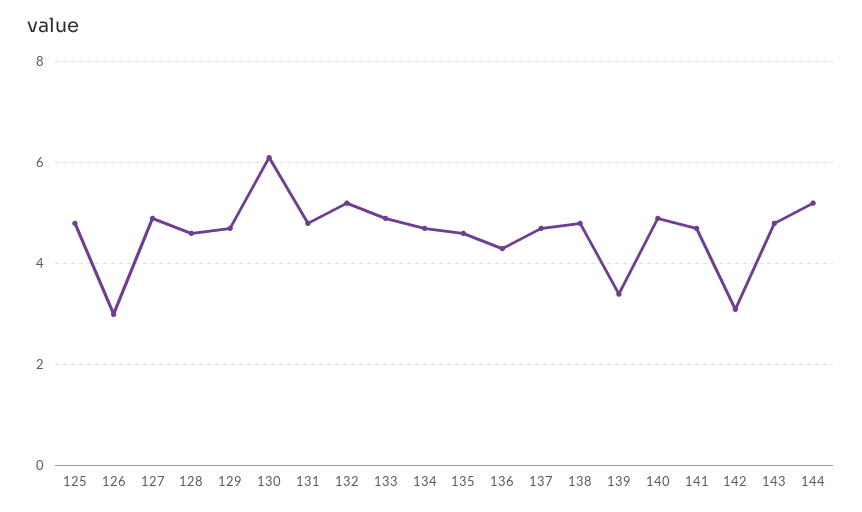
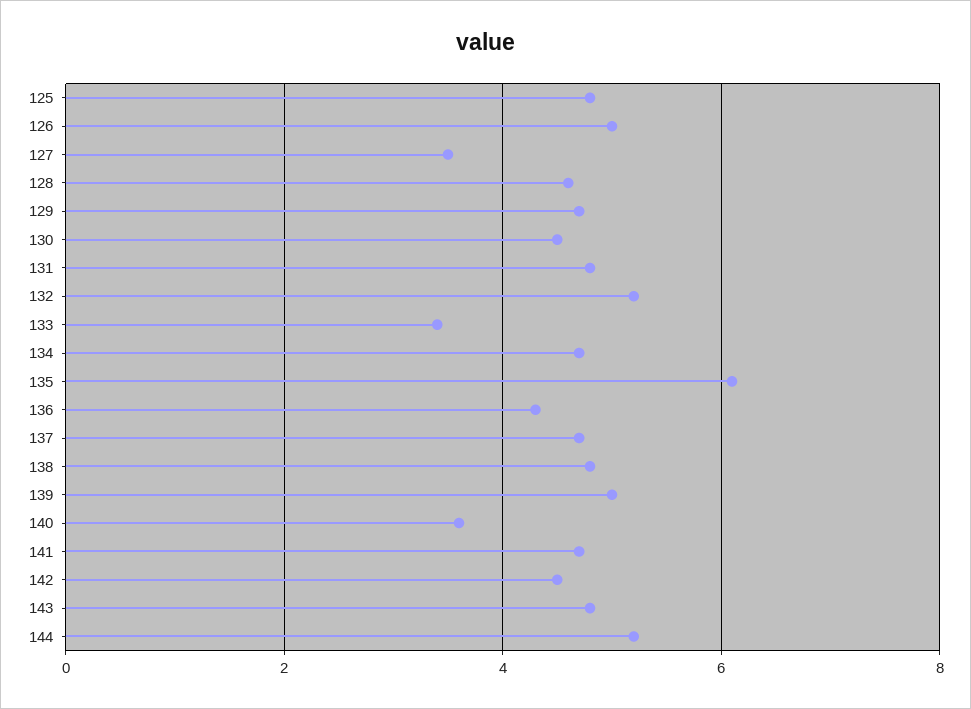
  {
    "125": 5,
-   "126": 3,
+   "126": 5,
-   "127": 5,
+   "127": 3.5,
    "128": 4.5,
    "129": 4.5,
-   "130": 6,
+   "130": 4.5,
    "131": 5,
    "132": 5,
-   "133": 5,
+   "133": 3.5,
    "134": 4.5,
-   "135": 4.5,
+   "135": 6,
    "136": 4.5,
    "137": 4.5,
    "138": 5,
-   "139": 3.5,
+   "139": 5,
-   "140": 5,
+   "140": 3.5,
    "141": 4.5,
-   "142": 3,
+   "142": 4.5,
    "143": 5,
    "144": 5
  }

